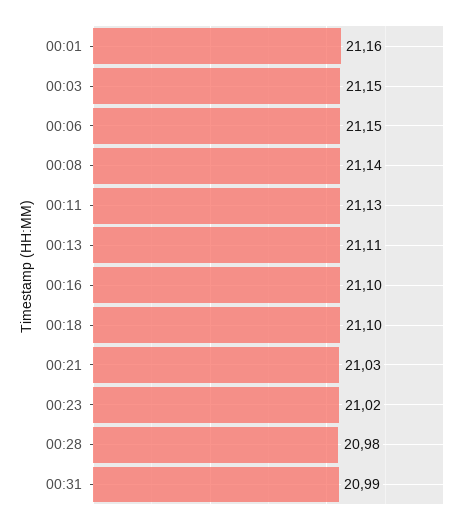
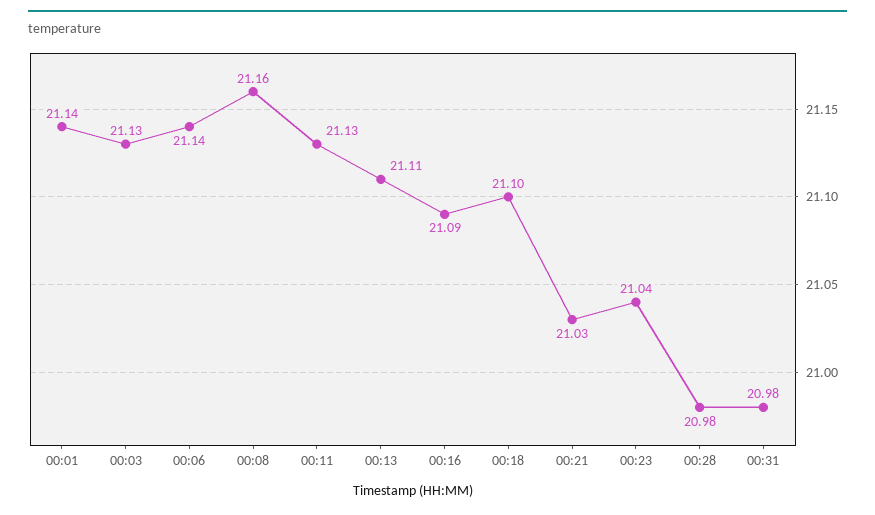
  {
-   "00:01": 21.16,
+   "00:01": 21.14,
-   "00:03": 21.15,
+   "00:03": 21.13,
-   "00:06": 21.15,
+   "00:06": 21.14,
-   "00:08": 21.14,
+   "00:08": 21.16,
    "00:11": 21.13,
    "00:13": 21.11,
-   "00:16": 21.1,
+   "00:16": 21.09,
    "00:18": 21.1,
    "00:21": 21.03,
-   "00:23": 21.02,
+   "00:23": 21.04,
    "00:28": 20.98,
-   "00:31": 20.99
+   "00:31": 20.98
  }

